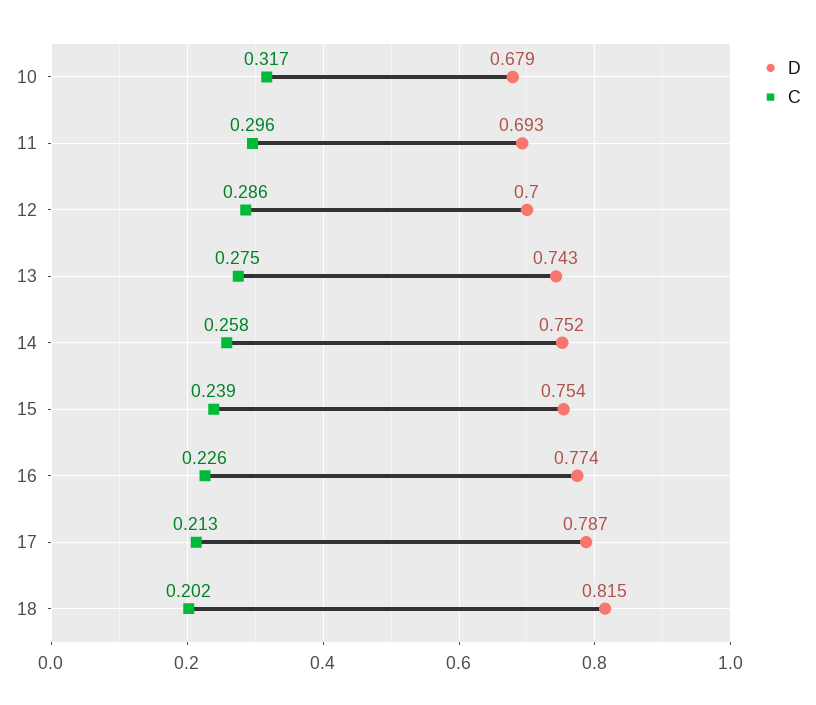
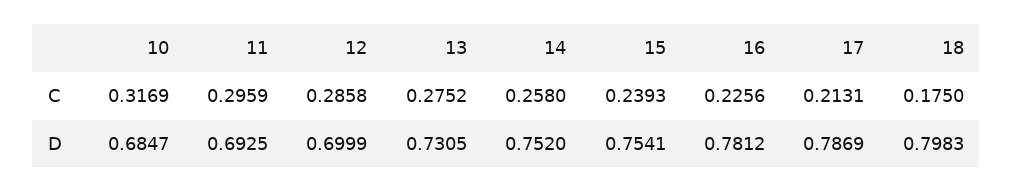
  {
    "D": {
-     "10": 0.679,
+     "10": 0.6847,
      "11": 0.6925,
      "12": 0.6999,
-     "13": 0.743,
+     "13": 0.7305,
      "14": 0.752,
      "15": 0.7541,
-     "16": 0.774,
+     "16": 0.7812,
      "17": 0.7869,
-     "18": 0.815
+     "18": 0.7983
    },
    "C": {
      "10": 0.3169,
      "11": 0.2959,
      "12": 0.2858,
      "13": 0.2752,
      "14": 0.258,
      "15": 0.2393,
      "16": 0.2256,
      "17": 0.2131,
-     "18": 0.202
+     "18": 0.175
    }
  }

